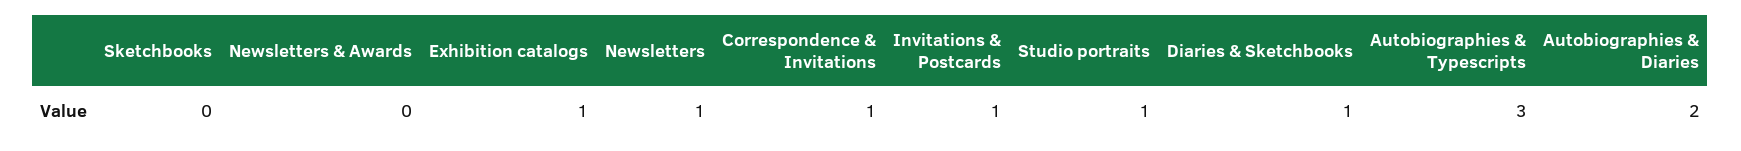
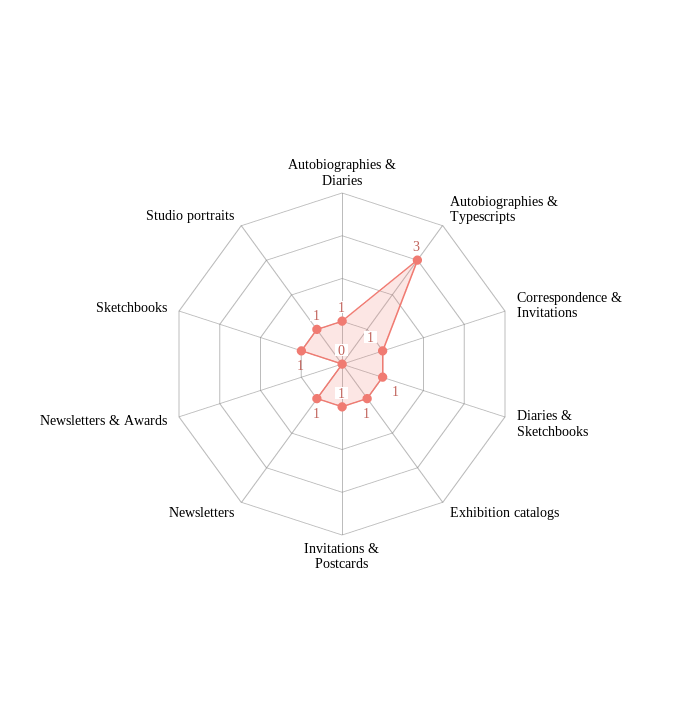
  {
-   "Sketchbooks": 0,
+   "Sketchbooks": 1,
    "Newsletters & Awards": 0,
    "Exhibition catalogs": 1,
    "Newsletters": 1,
    "Correspondence & Invitations": 1,
    "Invitations & Postcards": 1,
    "Studio portraits": 1,
    "Diaries & Sketchbooks": 1,
    "Autobiographies & Typescripts": 3,
-   "Autobiographies & Diaries": 2
+   "Autobiographies & Diaries": 1
  }

